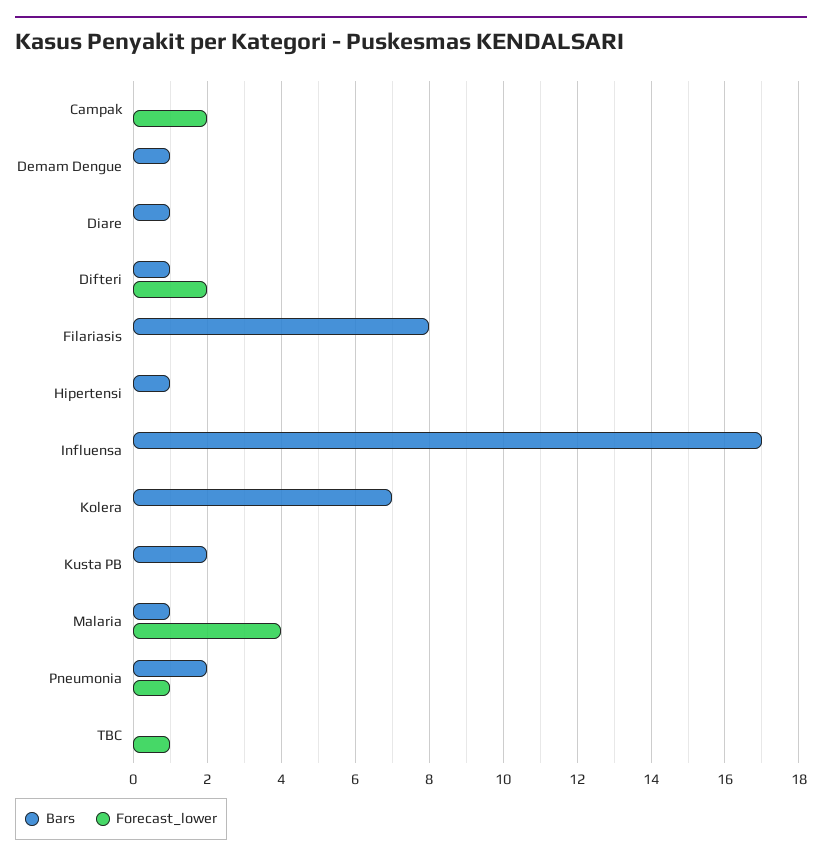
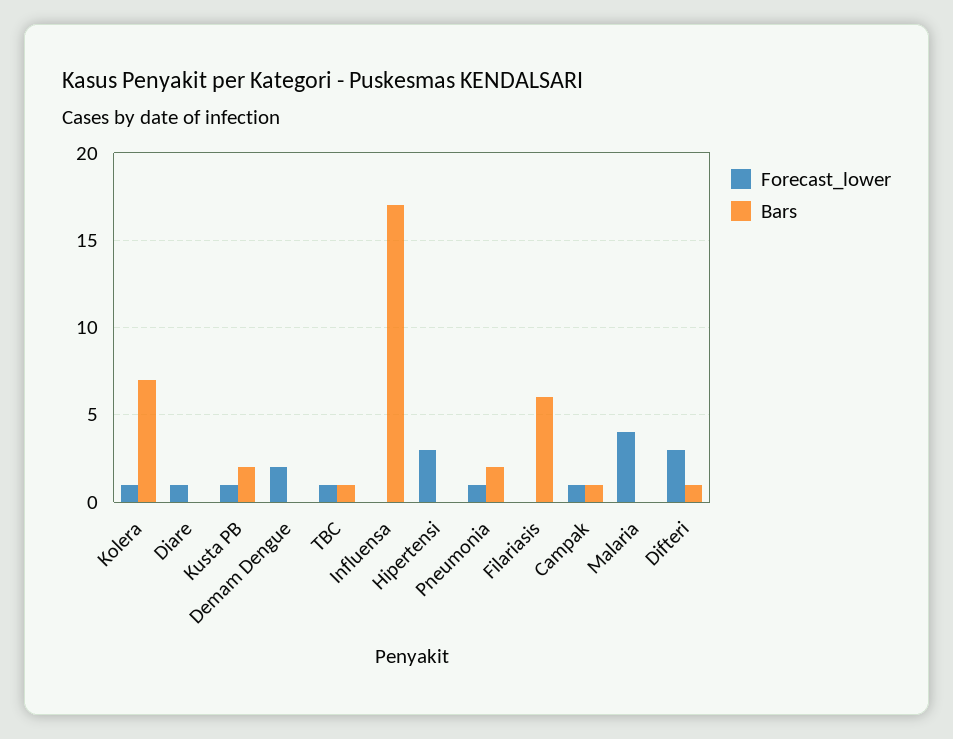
  {
    "Bars": {
-     "Campak": 0,
+     "Campak": 1,
-     "Demam Dengue": 1,
+     "Demam Dengue": 0,
-     "Diare": 1,
+     "Diare": 0,
      "Difteri": 1,
-     "Filariasis": 8,
+     "Filariasis": 6,
-     "Hipertensi": 1,
+     "Hipertensi": 0,
      "Influensa": 17,
      "Kolera": 7,
      "Kusta PB": 2,
-     "Malaria": 1,
+     "Malaria": 0,
      "Pneumonia": 2,
-     "TBC": 0
+     "TBC": 1
    },
    "Forecast_lower": {
-     "Campak": 2,
+     "Campak": 1,
-     "Demam Dengue": 0,
+     "Demam Dengue": 2,
-     "Diare": 0,
+     "Diare": 1,
-     "Difteri": 2,
+     "Difteri": 3,
      "Filariasis": 0,
-     "Hipertensi": 0,
+     "Hipertensi": 3,
      "Influensa": 0,
-     "Kolera": 0,
+     "Kolera": 1,
-     "Kusta PB": 0,
+     "Kusta PB": 1,
      "Malaria": 4,
      "Pneumonia": 1,
      "TBC": 1
    }
  }

